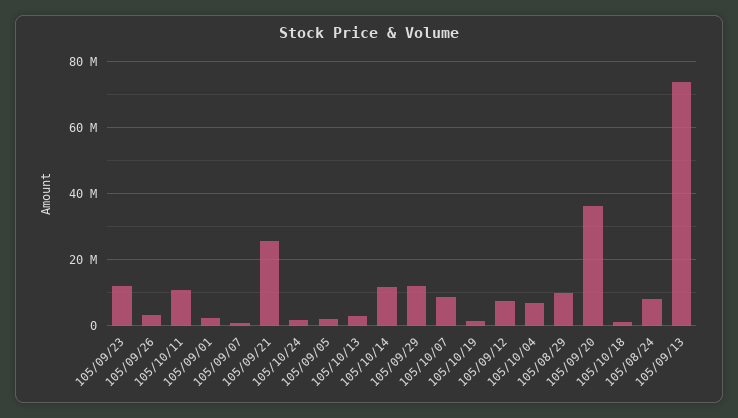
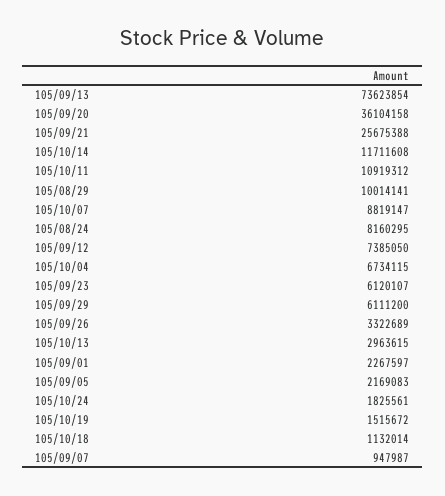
  {
-   "105/09/23": 12000000,
+   "105/09/23": 6120107,
    "105/09/26": 3322689,
    "105/10/11": 10919312,
    "105/09/01": 2267597,
    "105/09/07": 947987,
    "105/09/21": 25675388,
    "105/10/24": 1825561,
    "105/09/05": 2169083,
    "105/10/13": 2963615,
    "105/10/14": 11711608,
-   "105/09/29": 12000000,
+   "105/09/29": 6111200,
    "105/10/07": 8819147,
    "105/10/19": 1515672,
    "105/09/12": 7385050,
    "105/10/04": 6734115,
    "105/08/29": 10014141,
    "105/09/20": 36104158,
    "105/10/18": 1132014,
    "105/08/24": 8160295,
    "105/09/13": 73623854
  }

